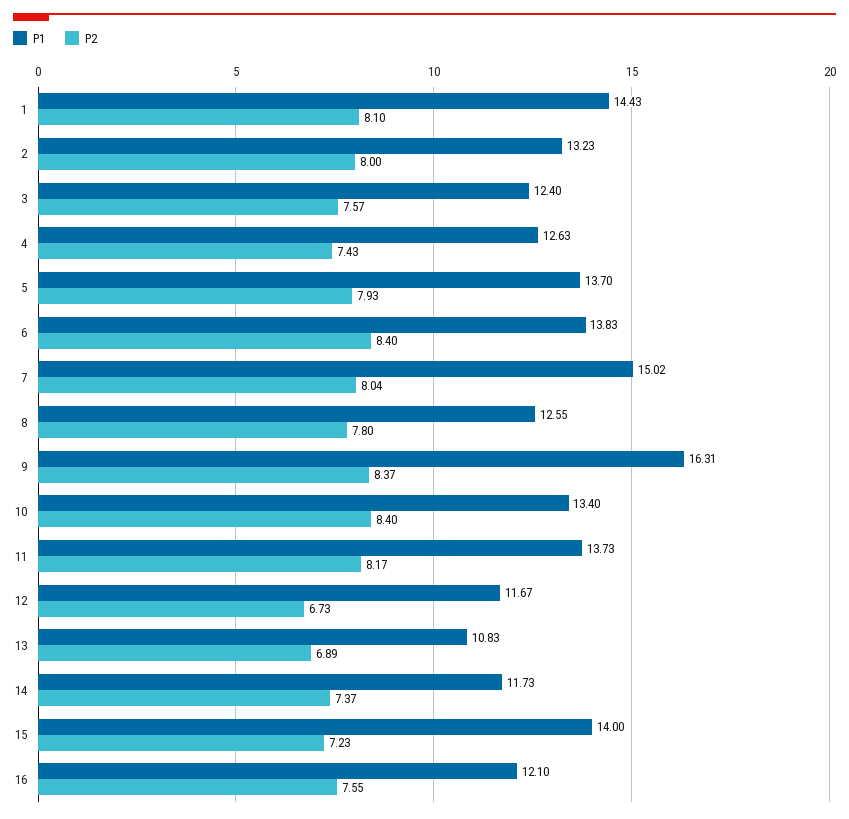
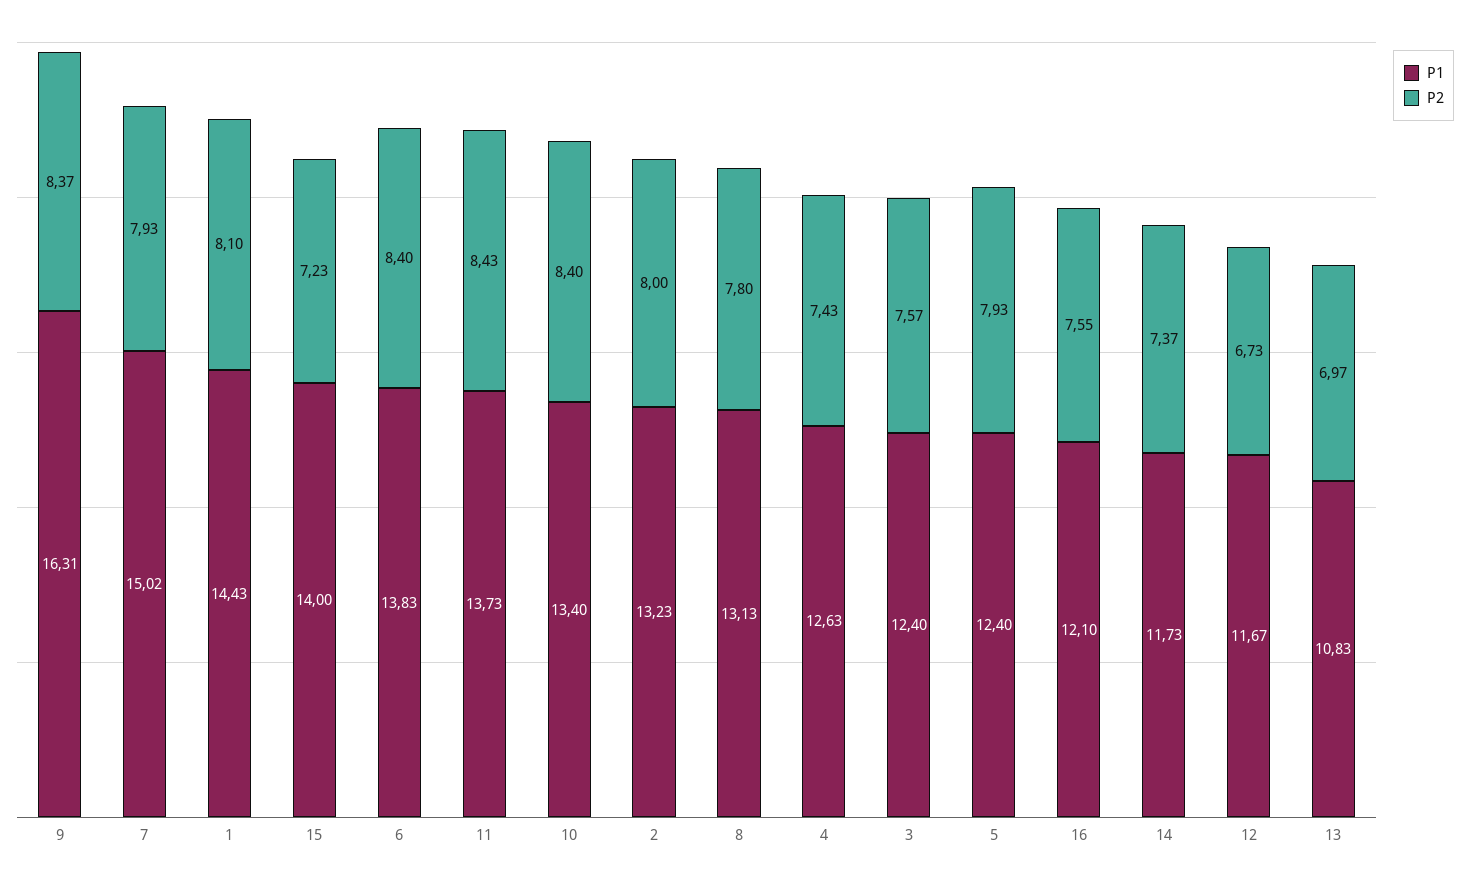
  {
    "P1": {
      "1": 14.43,
      "2": 13.23,
      "3": 12.4,
      "4": 12.63,
-     "5": 13.7,
+     "5": 12.4,
      "6": 13.83,
      "7": 15.02,
-     "8": 12.55,
+     "8": 13.13,
      "9": 16.31,
      "10": 13.4,
      "11": 13.73,
      "12": 11.67,
      "13": 10.83,
      "14": 11.73,
      "15": 14,
      "16": 12.1
    },
    "P2": {
      "1": 8.1,
      "2": 8,
      "3": 7.57,
      "4": 7.43,
      "5": 7.93,
      "6": 8.4,
-     "7": 8.04,
+     "7": 7.93,
      "8": 7.8,
      "9": 8.37,
      "10": 8.4,
-     "11": 8.17,
+     "11": 8.43,
      "12": 6.73,
-     "13": 6.89,
+     "13": 6.97,
      "14": 7.37,
      "15": 7.23,
      "16": 7.55
    }
  }

